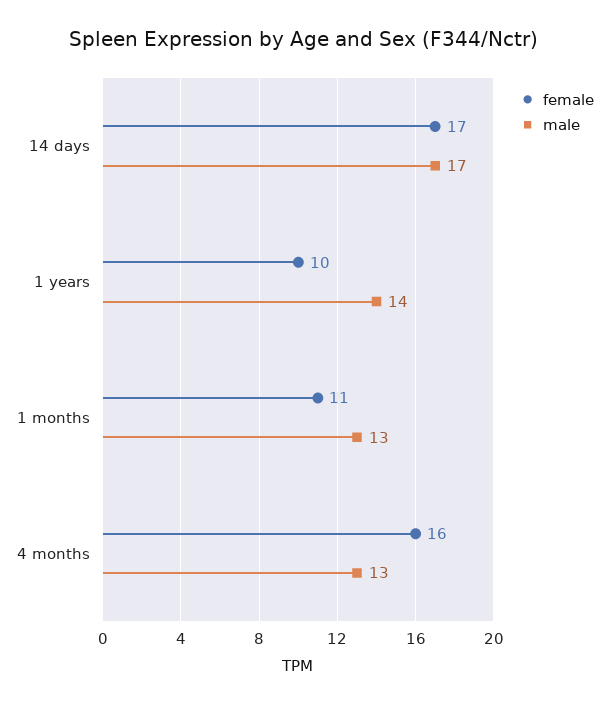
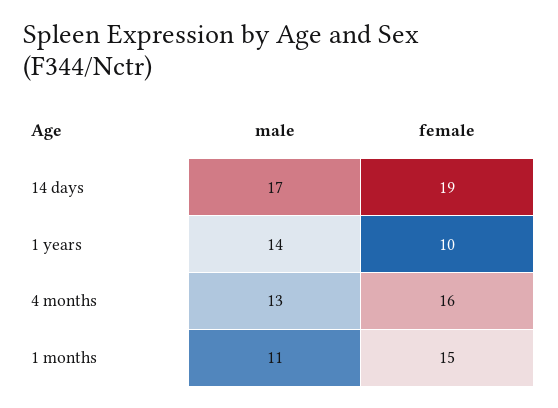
  {
    "female": {
-     "14 days": 17,
+     "14 days": 19,
      "1 years": 10,
-     "1 months": 11,
+     "1 months": 15,
      "4 months": 16
    },
    "male": {
      "14 days": 17,
      "1 years": 14,
-     "1 months": 13,
+     "1 months": 11,
      "4 months": 13
    }
  }

